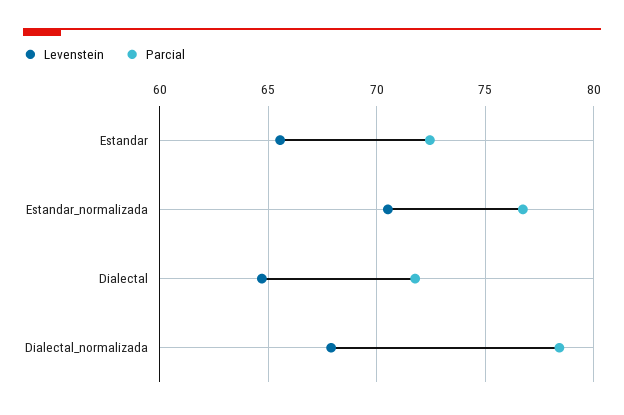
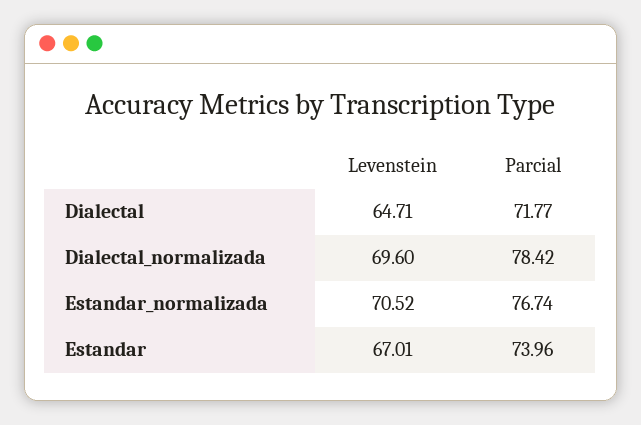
  {
    "Levenstein": {
-     "Estandar": 65.5,
+     "Estandar": 67.01,
      "Estandar_normalizada": 70.52,
      "Dialectal": 64.71,
-     "Dialectal_normalizada": 68
+     "Dialectal_normalizada": 69.6
    },
    "Parcial": {
-     "Estandar": 72.5,
+     "Estandar": 73.96,
      "Estandar_normalizada": 76.74,
      "Dialectal": 71.77,
      "Dialectal_normalizada": 78.42
    }
  }

